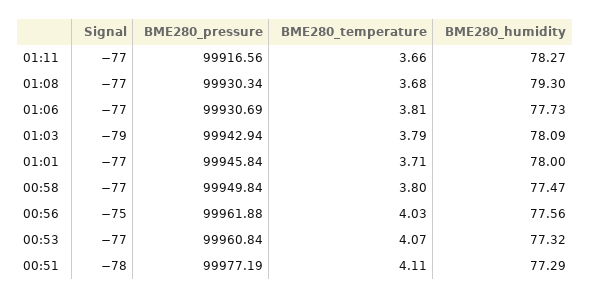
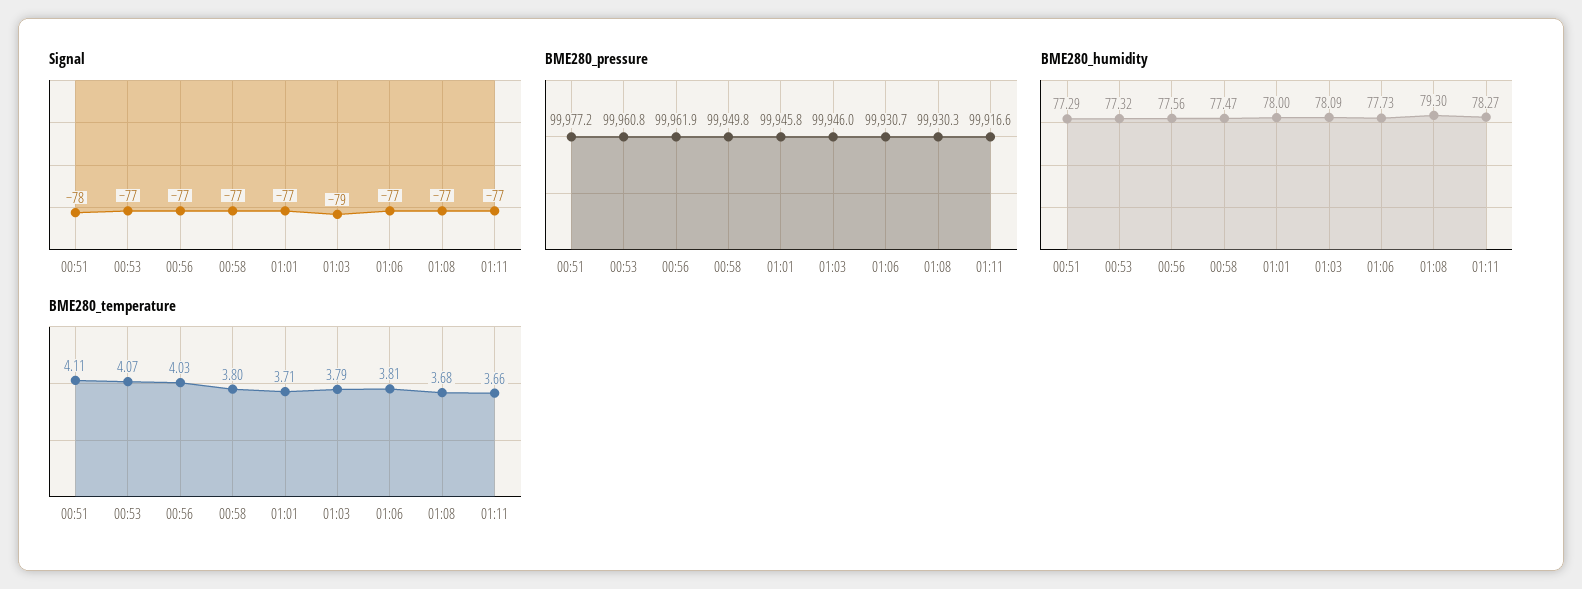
  {
    "Signal": {
      "01:11": -77,
      "01:08": -77,
      "01:06": -77,
      "01:03": -79,
      "01:01": -77,
      "00:58": -77,
-     "00:56": -75,
+     "00:56": -77,
      "00:53": -77,
      "00:51": -78
    },
    "BME280_pressure": {
      "01:11": 99916.56,
      "01:08": 99930.34,
      "01:06": 99930.69,
-     "01:03": 99942.94,
+     "01:03": 99946,
      "01:01": 99945.84,
      "00:58": 99949.84,
      "00:56": 99961.88,
      "00:53": 99960.84,
      "00:51": 99977.19
    },
    "BME280_temperature": {
      "01:11": 3.66,
      "01:08": 3.68,
      "01:06": 3.81,
      "01:03": 3.79,
      "01:01": 3.71,
      "00:58": 3.8,
      "00:56": 4.03,
      "00:53": 4.07,
      "00:51": 4.11
    },
    "BME280_humidity": {
      "01:11": 78.27,
      "01:08": 79.3,
      "01:06": 77.73,
      "01:03": 78.09,
      "01:01": 78,
      "00:58": 77.47,
      "00:56": 77.56,
      "00:53": 77.32,
      "00:51": 77.29
    }
  }

